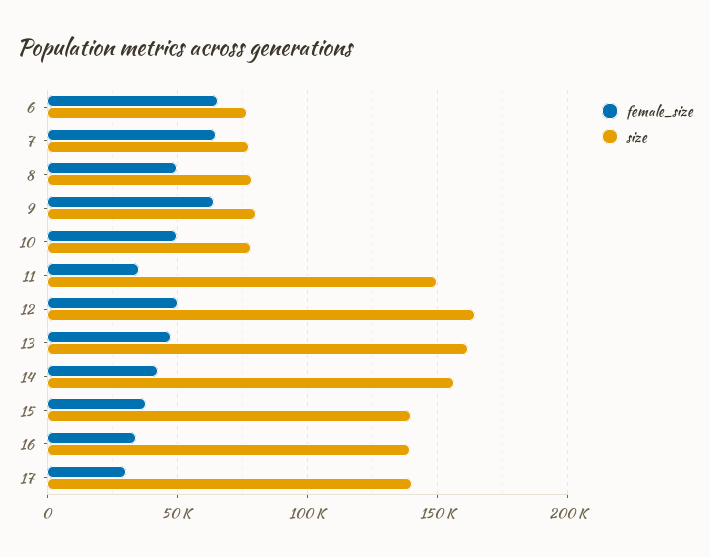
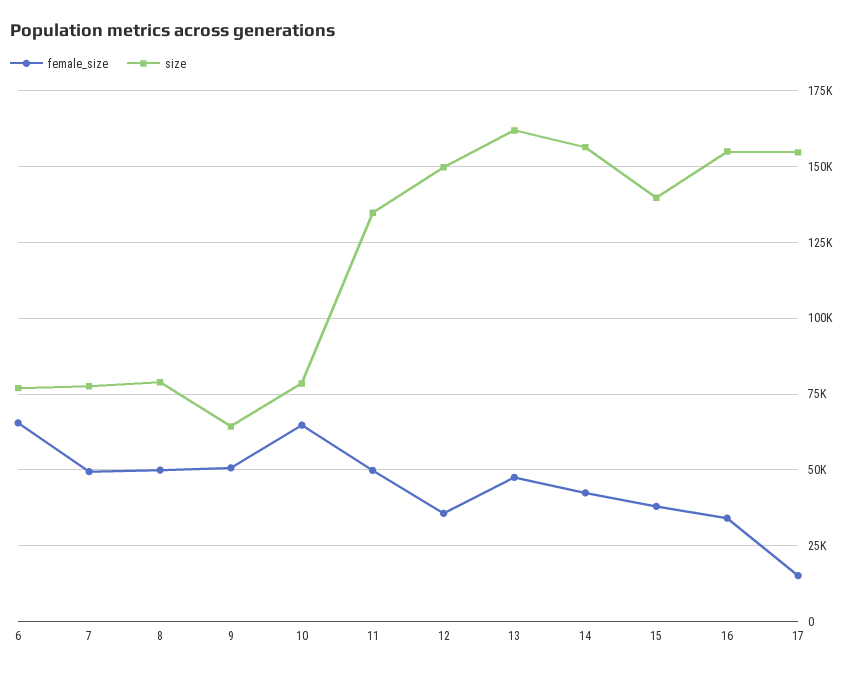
  {
    "female_size": {
      "6": 65000,
-     "7": 65000,
+     "7": 50000,
      "8": 50000,
-     "9": 65000,
+     "9": 50000,
-     "10": 50000,
+     "10": 65000,
-     "11": 35000,
+     "11": 50000,
-     "12": 50000,
+     "12": 35000,
      "13": 47500,
      "14": 42500,
      "15": 37500,
      "16": 35000,
-     "17": 30000
+     "17": 15000
    },
    "size": {
      "6": 77500,
      "7": 77500,
      "8": 80000,
-     "9": 80000,
+     "9": 65000,
      "10": 77500,
-     "11": 150000,
+     "11": 135000,
-     "12": 165000,
+     "12": 150000,
      "13": 162500,
      "14": 157500,
      "15": 140000,
-     "16": 140000,
+     "16": 155000,
-     "17": 140000
+     "17": 155000
    }
  }

